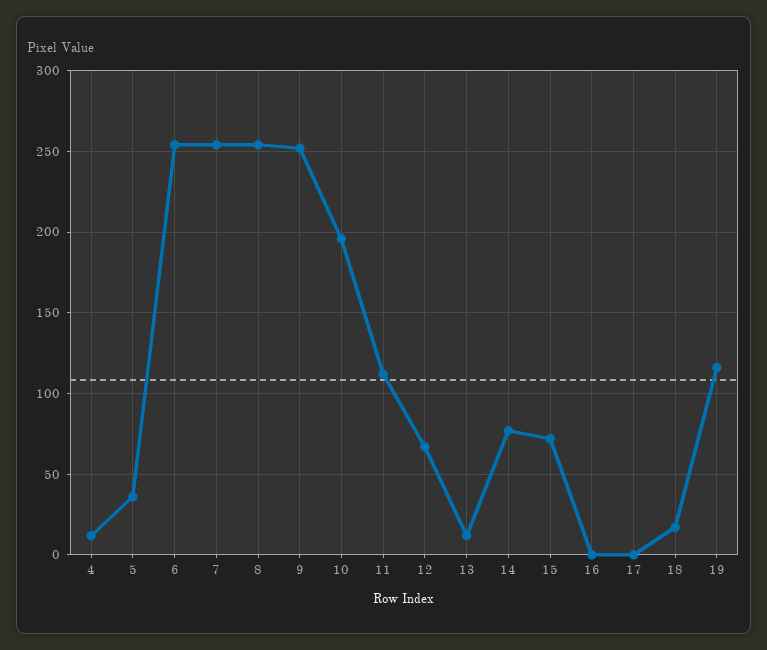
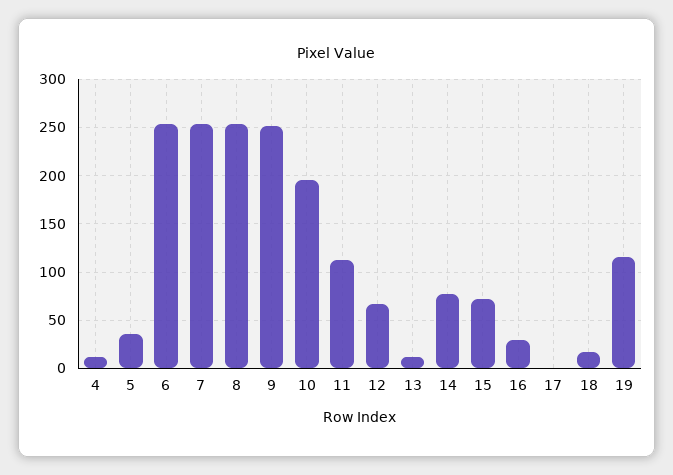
  {
    "4": 10,
    "5": 35,
    "6": 255,
    "7": 255,
    "8": 255,
    "9": 250,
    "10": 195,
    "11": 110,
    "12": 65,
    "13": 10,
    "14": 75,
    "15": 70,
-   "16": 0,
+   "16": 30,
    "17": 0,
    "18": 15,
    "19": 115
  }

